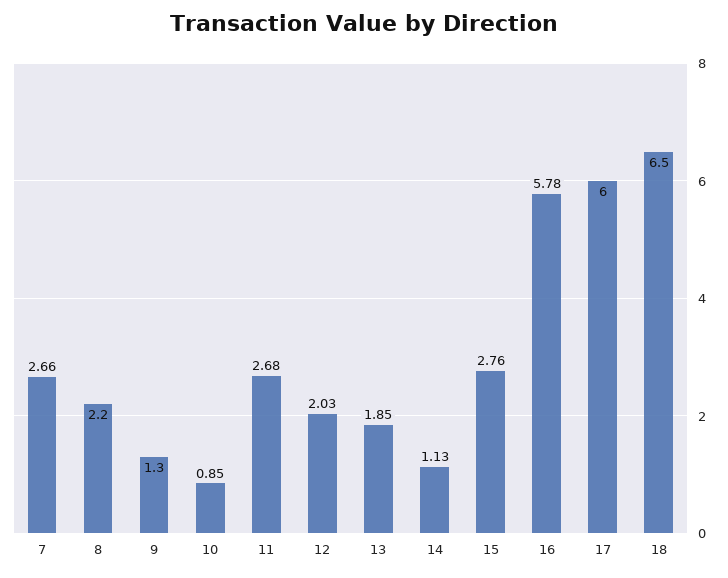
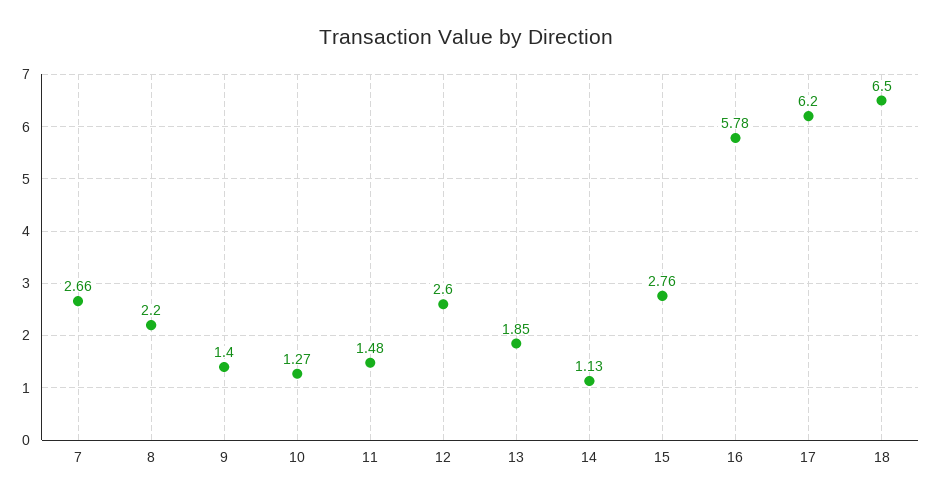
  {
    "7": 2.66,
    "8": 2.2,
-   "9": 1.3,
+   "9": 1.4,
-   "10": 0.85,
+   "10": 1.27,
-   "11": 2.68,
+   "11": 1.48,
-   "12": 2.03,
+   "12": 2.6,
    "13": 1.85,
    "14": 1.13,
    "15": 2.76,
    "16": 5.78,
-   "17": 6,
+   "17": 6.2,
    "18": 6.5
  }

